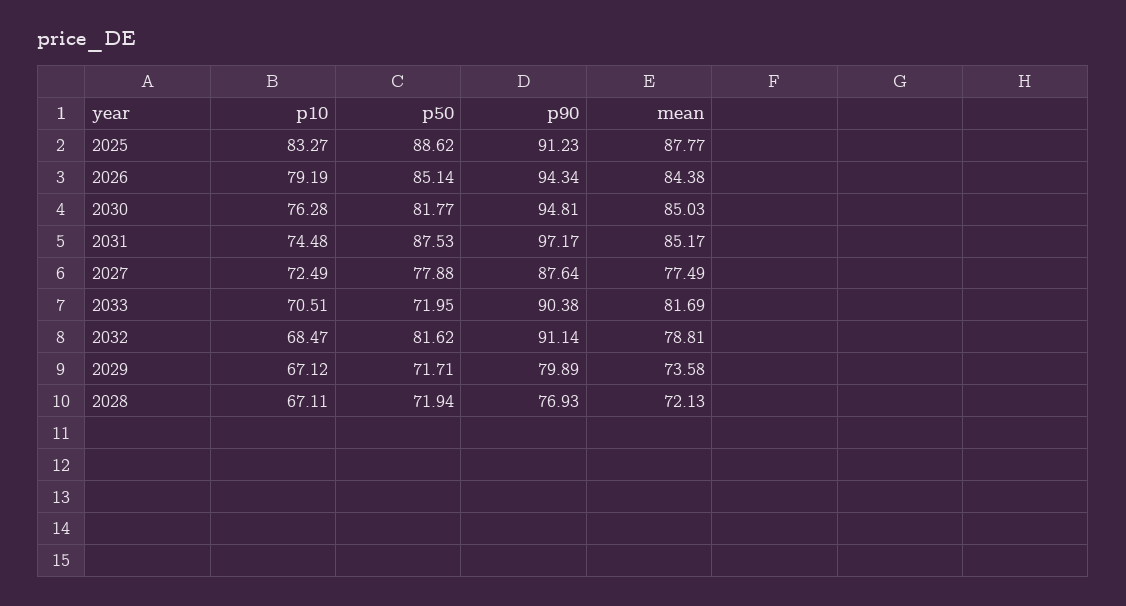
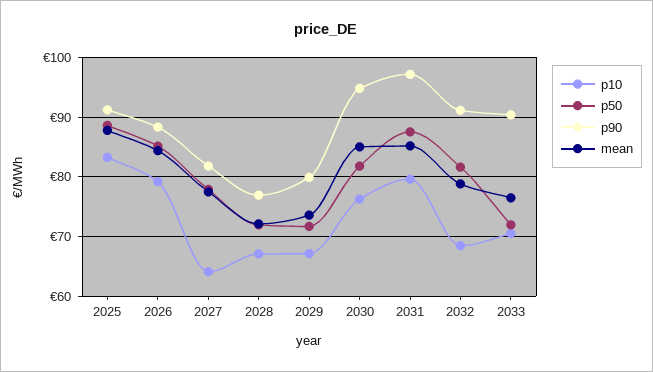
  {
    "p10": {
      "2025": 83.27,
      "2026": 79.19,
      "2030": 76.28,
-     "2031": 74.48,
+     "2031": 80,
-     "2027": 72.49,
+     "2027": 64,
      "2033": 70.51,
      "2032": 68.47,
      "2029": 67.12,
      "2028": 67.11
    },
    "p50": {
      "2025": 88.62,
      "2026": 85.14,
      "2030": 81.77,
      "2031": 87.53,
      "2027": 77.88,
      "2033": 71.95,
      "2032": 81.62,
      "2029": 71.71,
      "2028": 71.94
    },
    "p90": {
      "2025": 91.23,
-     "2026": 94.34,
+     "2026": 88,
      "2030": 94.81,
      "2031": 97.17,
-     "2027": 87.64,
+     "2027": 82,
      "2033": 90.38,
      "2032": 91.14,
      "2029": 79.89,
      "2028": 76.93
    },
    "mean": {
      "2025": 87.77,
      "2026": 84.38,
      "2030": 85.03,
      "2031": 85.17,
      "2027": 77.49,
-     "2033": 81.69,
+     "2033": 76,
      "2032": 78.81,
      "2029": 73.58,
      "2028": 72.13
    }
  }

